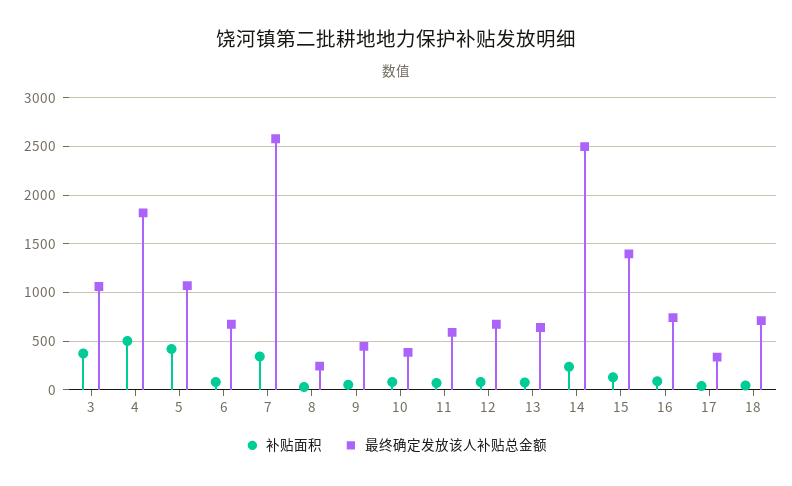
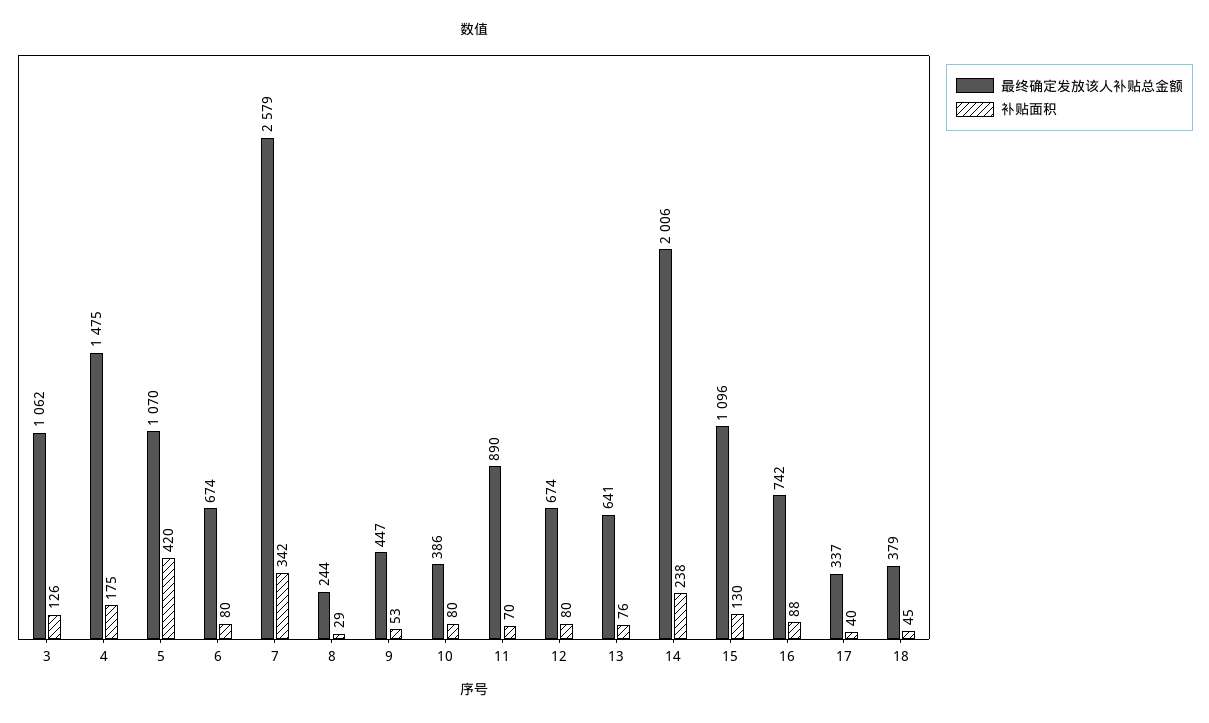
  {
    "补贴面积": {
-     "3": 400,
+     "3": 126,
-     "4": 500,
+     "4": 175,
      "5": 420,
      "6": 80,
      "7": 342,
      "8": 29,
      "9": 53,
      "10": 80,
      "11": 70,
      "12": 80,
      "13": 76,
      "14": 238,
      "15": 130,
      "16": 88,
      "17": 40,
      "18": 45
    },
    "最终确定发放该人补贴总金额": {
      "3": 1062,
-     "4": 1800,
+     "4": 1475,
      "5": 1070,
      "6": 674,
      "7": 2579,
      "8": 244,
      "9": 447,
      "10": 386,
-     "11": 600,
+     "11": 890,
      "12": 674,
      "13": 641,
-     "14": 2500,
+     "14": 2006,
-     "15": 1400,
+     "15": 1096,
      "16": 742,
      "17": 337,
-     "18": 700
+     "18": 379
    }
  }

